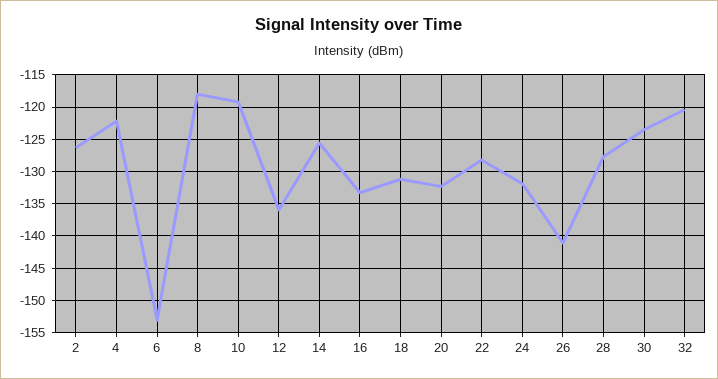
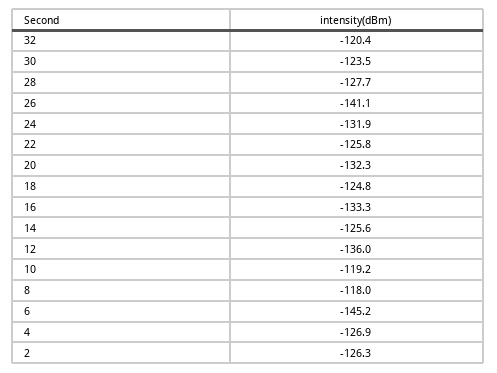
  {
    "2": -126.3,
-   "4": -122,
+   "4": -126.9,
-   "6": -153,
+   "6": -145.2,
    "8": -118,
    "10": -119.2,
    "12": -136,
    "14": -125.6,
    "16": -133.3,
-   "18": -131,
+   "18": -124.8,
    "20": -132.3,
-   "22": -128,
+   "22": -125.8,
    "24": -131.9,
    "26": -141.1,
    "28": -127.7,
    "30": -123.5,
    "32": -120.4
  }

